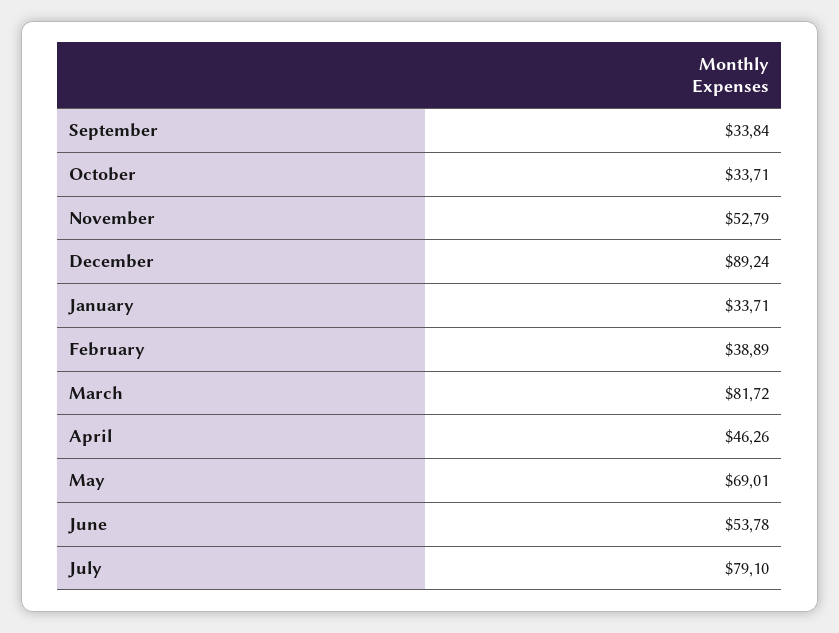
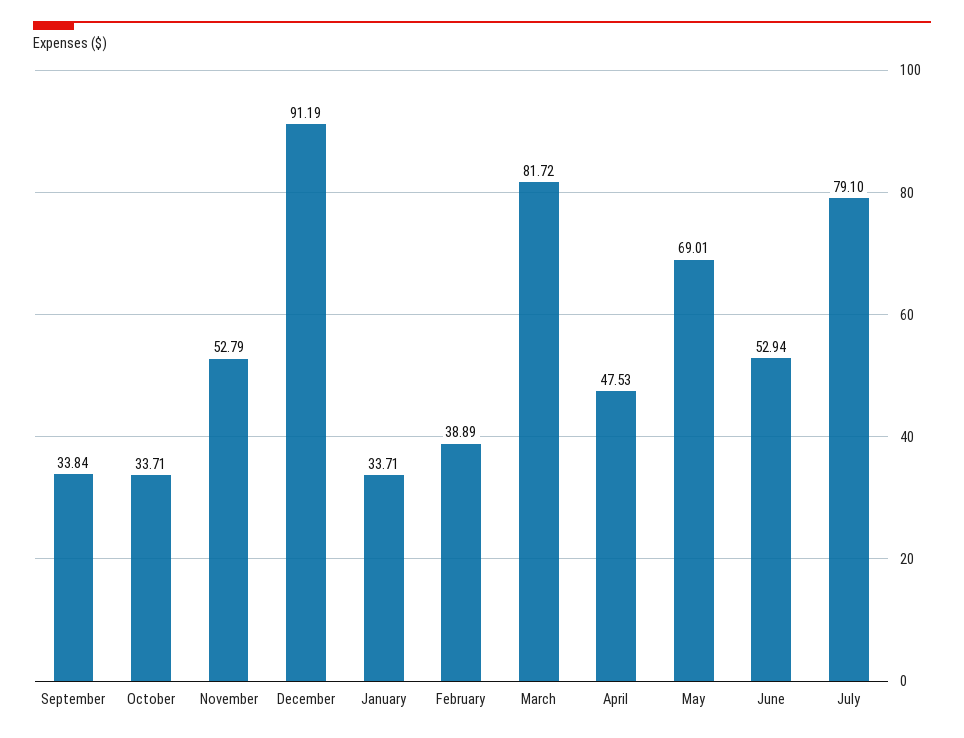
  {
    "September": 33.84,
    "October": 33.71,
    "November": 52.79,
-   "December": 89.24,
+   "December": 91.19,
    "January": 33.71,
    "February": 38.89,
    "March": 81.72,
-   "April": 46.26,
+   "April": 47.53,
    "May": 69.01,
-   "June": 53.78,
+   "June": 52.94,
    "July": 79.1
  }

